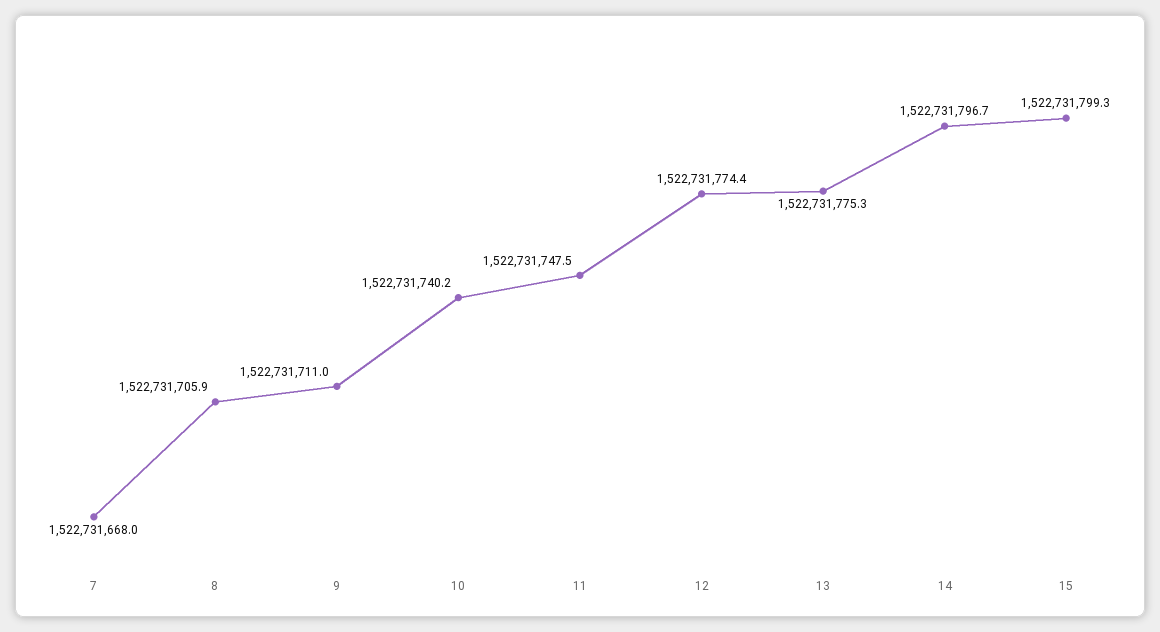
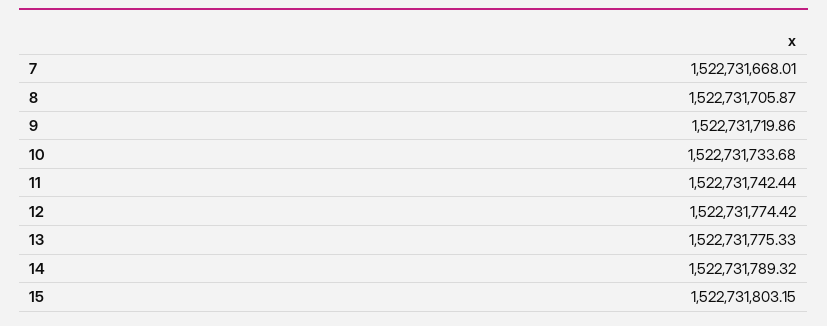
  {
    "7": 1522731668.01,
    "8": 1522731705.87,
-   "9": 1522731711,
+   "9": 1522731719.86,
-   "10": 1522731740.2,
+   "10": 1522731733.68,
-   "11": 1522731747.5,
+   "11": 1522731742.44,
    "12": 1522731774.42,
    "13": 1522731775.33,
-   "14": 1522731796.7,
+   "14": 1522731789.32,
-   "15": 1522731799.3
+   "15": 1522731803.15
  }

